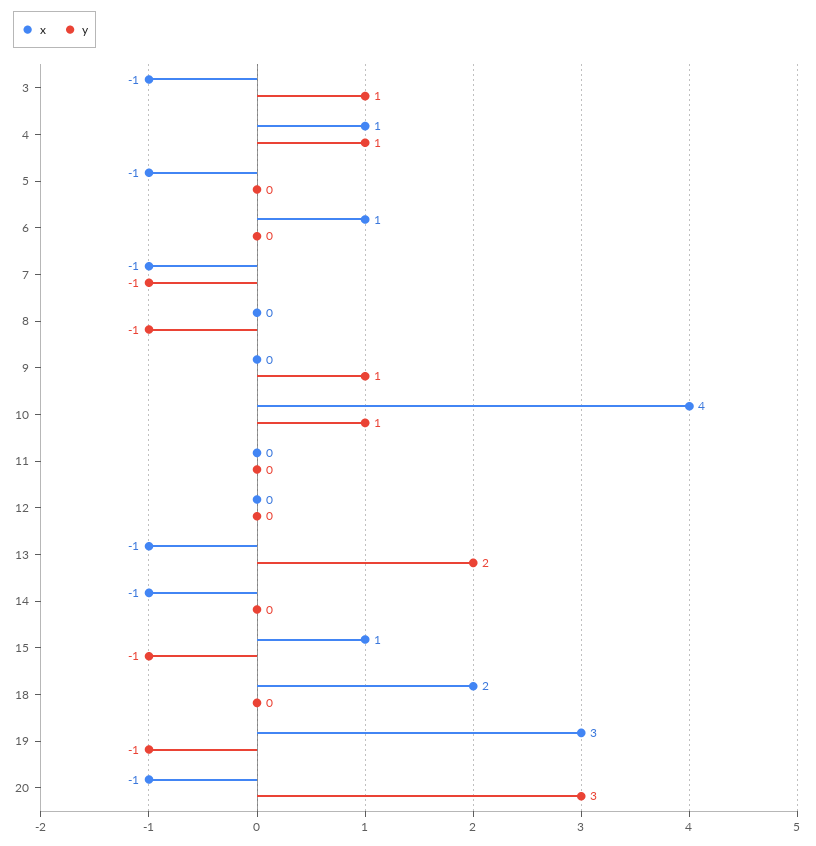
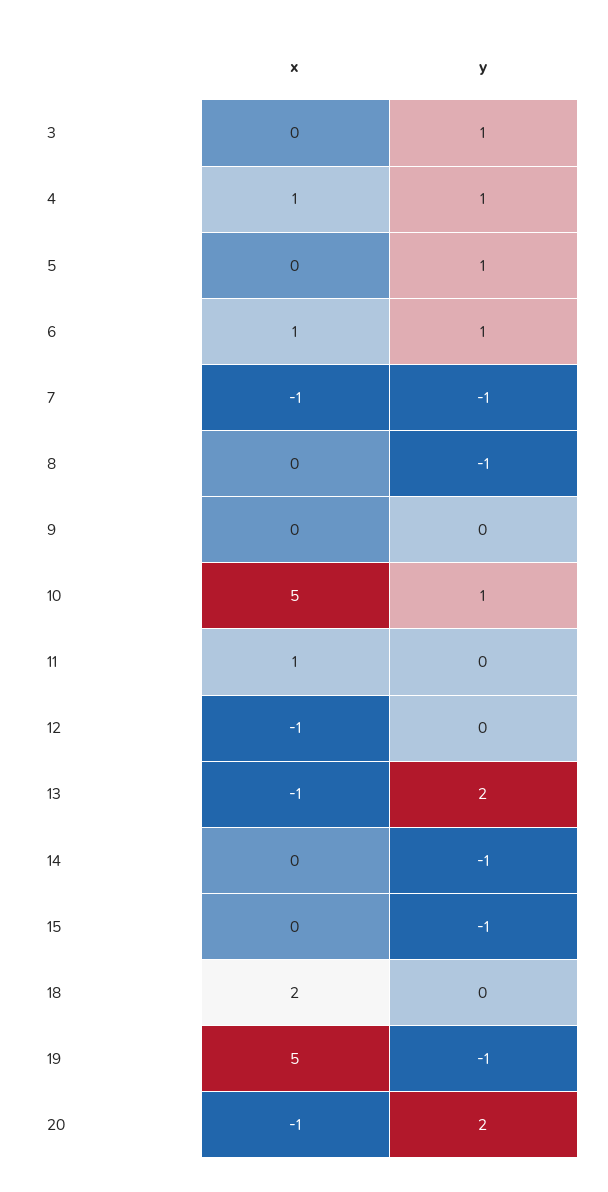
  {
    "x": {
-     "3": -1,
+     "3": 0,
      "4": 1,
-     "5": -1,
+     "5": 0,
      "6": 1,
      "7": -1,
      "8": 0,
      "9": 0,
-     "10": 4,
+     "10": 5,
-     "11": 0,
+     "11": 1,
-     "12": 0,
+     "12": -1,
      "13": -1,
-     "14": -1,
+     "14": 0,
-     "15": 1,
+     "15": 0,
      "18": 2,
-     "19": 3,
+     "19": 5,
      "20": -1
    },
    "y": {
      "3": 1,
      "4": 1,
-     "5": 0,
+     "5": 1,
-     "6": 0,
+     "6": 1,
      "7": -1,
      "8": -1,
-     "9": 1,
+     "9": 0,
      "10": 1,
      "11": 0,
      "12": 0,
      "13": 2,
-     "14": 0,
+     "14": -1,
      "15": -1,
      "18": 0,
      "19": -1,
-     "20": 3
+     "20": 2
    }
  }

